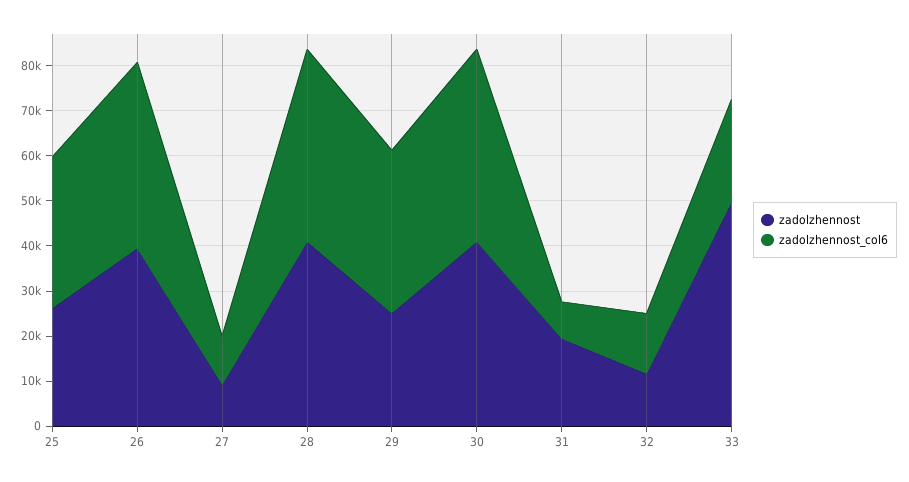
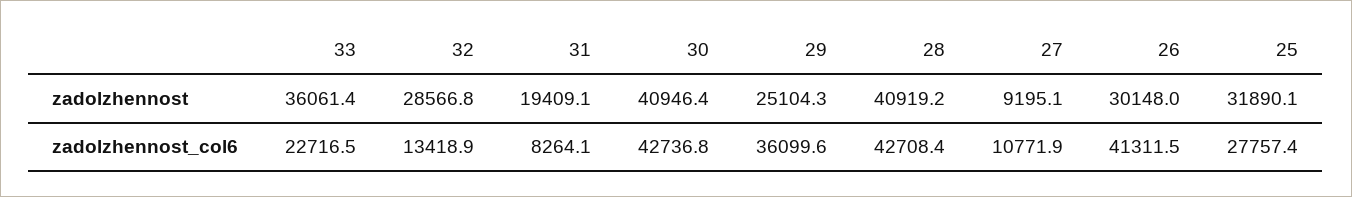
  {
    "zadolzhennost": {
-     "25": 26000,
+     "25": 31890.1,
-     "26": 40000,
+     "26": 30148,
      "27": 9195.1,
      "28": 40919.2,
      "29": 25104.3,
      "30": 40946.4,
      "31": 19409.1,
-     "32": 12000,
+     "32": 28566.8,
-     "33": 50000
+     "33": 36061.4
    },
    "zadolzhennost_col6": {
-     "25": 34000,
+     "25": 27757.4,
      "26": 41311.5,
      "27": 10771.9,
      "28": 42708.4,
      "29": 36099.6,
      "30": 42736.8,
      "31": 8264.1,
      "32": 13418.9,
      "33": 22716.5
    }
  }

